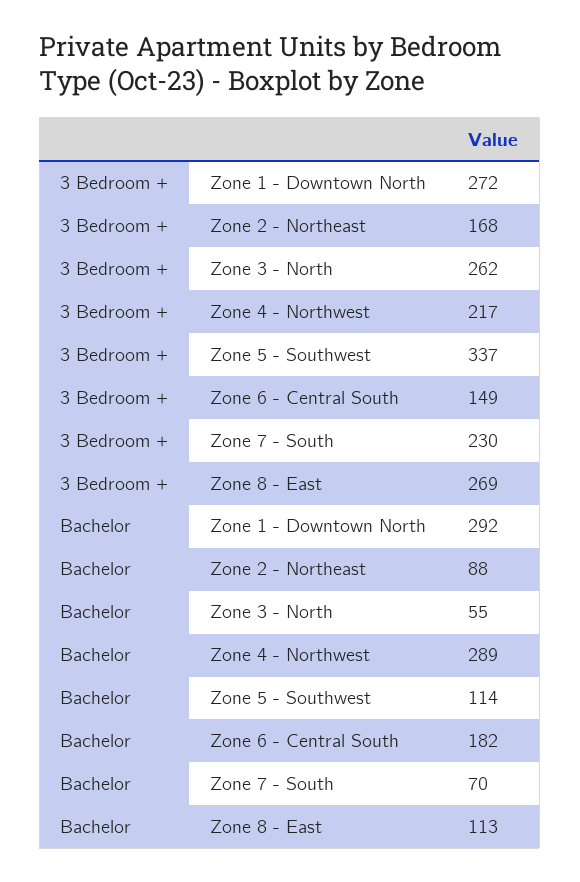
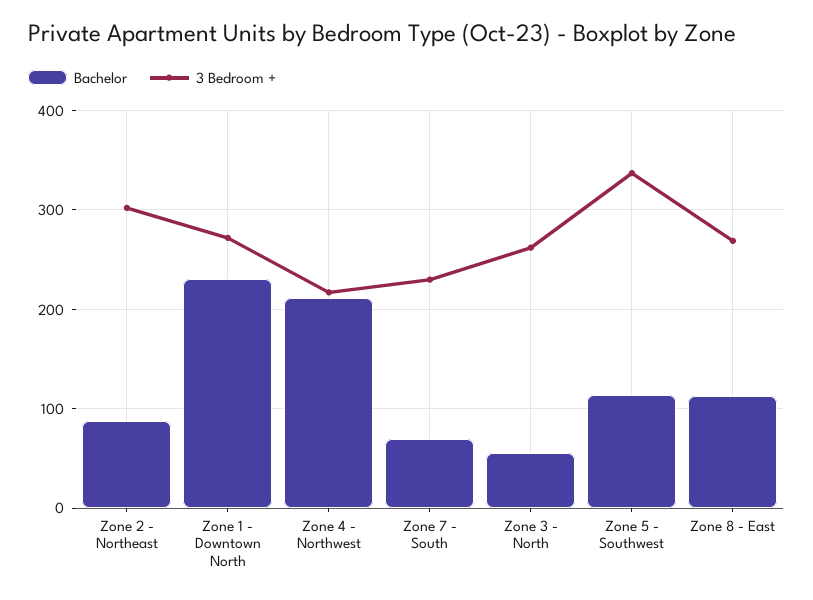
  {
    "3 Bedroom +": {
      "Zone 1 - Downtown North": 272,
-     "Zone 2 - Northeast": 168,
+     "Zone 2 - Northeast": 300,
      "Zone 3 - North": 262,
      "Zone 4 - Northwest": 217,
      "Zone 5 - Southwest": 337,
-     "Zone 6 - Central South": 149,
      "Zone 7 - South": 230,
      "Zone 8 - East": 269
    },
    "Bachelor": {
-     "Zone 1 - Downtown North": 292,
+     "Zone 1 - Downtown North": 230,
      "Zone 2 - Northeast": 88,
      "Zone 3 - North": 55,
-     "Zone 4 - Northwest": 289,
+     "Zone 4 - Northwest": 210,
      "Zone 5 - Southwest": 114,
-     "Zone 6 - Central South": 182,
      "Zone 7 - South": 70,
      "Zone 8 - East": 113
    }
  }

